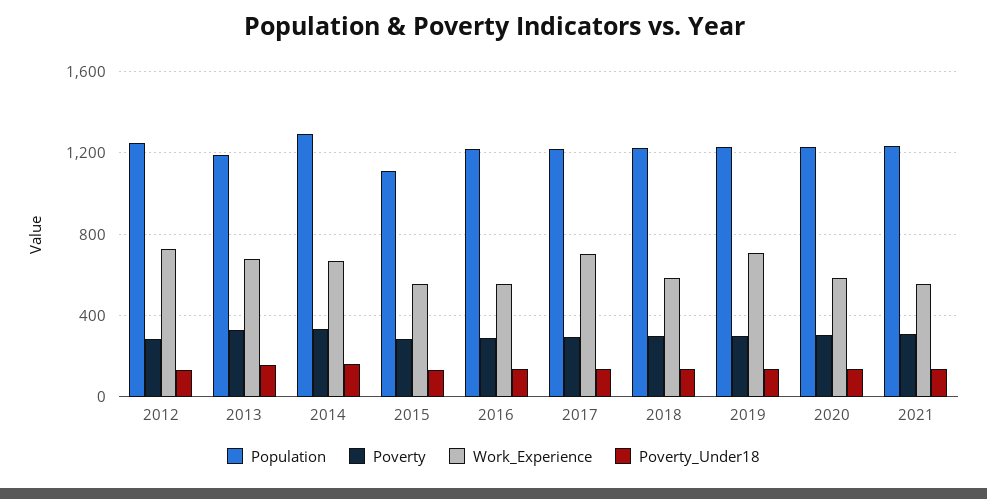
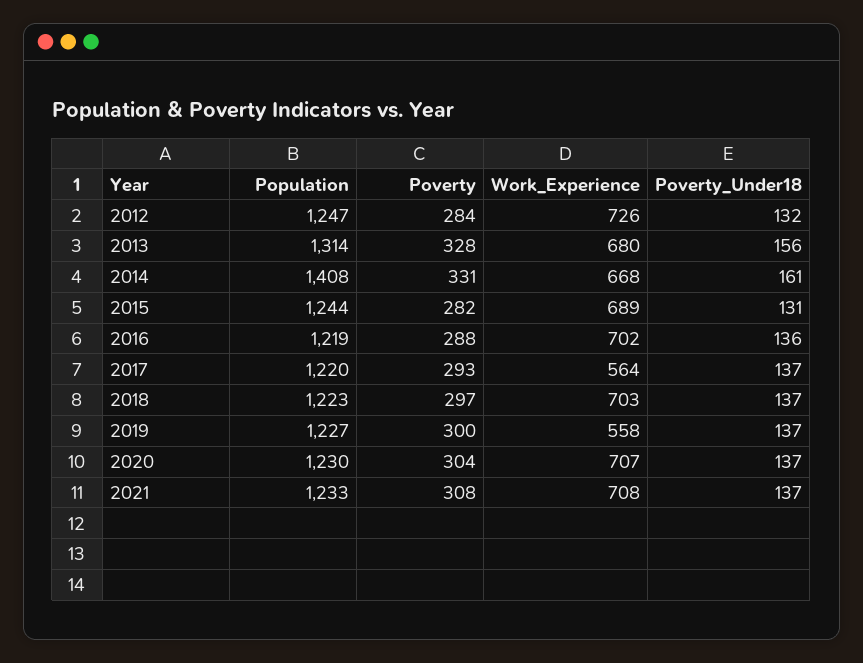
  {
    "Population": {
      "2012": 1247,
-     "2013": 1200,
+     "2013": 1314,
-     "2014": 1300,
+     "2014": 1408,
-     "2015": 1100,
+     "2015": 1244,
      "2016": 1219,
      "2017": 1220,
      "2018": 1223,
      "2019": 1227,
      "2020": 1230,
      "2021": 1233
    },
    "Poverty": {
      "2012": 284,
      "2013": 328,
      "2014": 331,
      "2015": 282,
      "2016": 288,
      "2017": 293,
      "2018": 297,
      "2019": 300,
      "2020": 304,
      "2021": 308
    },
    "Work_Experience": {
      "2012": 726,
      "2013": 680,
      "2014": 668,
-     "2015": 550,
+     "2015": 689,
-     "2016": 550,
+     "2016": 702,
-     "2017": 700,
+     "2017": 564,
-     "2018": 600,
+     "2018": 703,
-     "2019": 700,
+     "2019": 558,
-     "2020": 600,
+     "2020": 707,
-     "2021": 550
+     "2021": 708
    },
    "Poverty_Under18": {
      "2012": 132,
      "2013": 156,
      "2014": 161,
      "2015": 131,
      "2016": 136,
      "2017": 137,
      "2018": 137,
      "2019": 137,
      "2020": 137,
      "2021": 137
    }
  }

